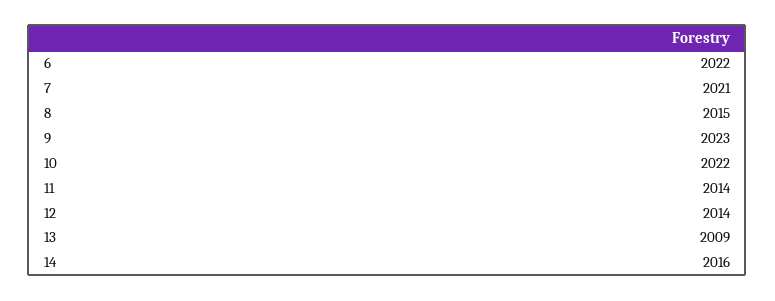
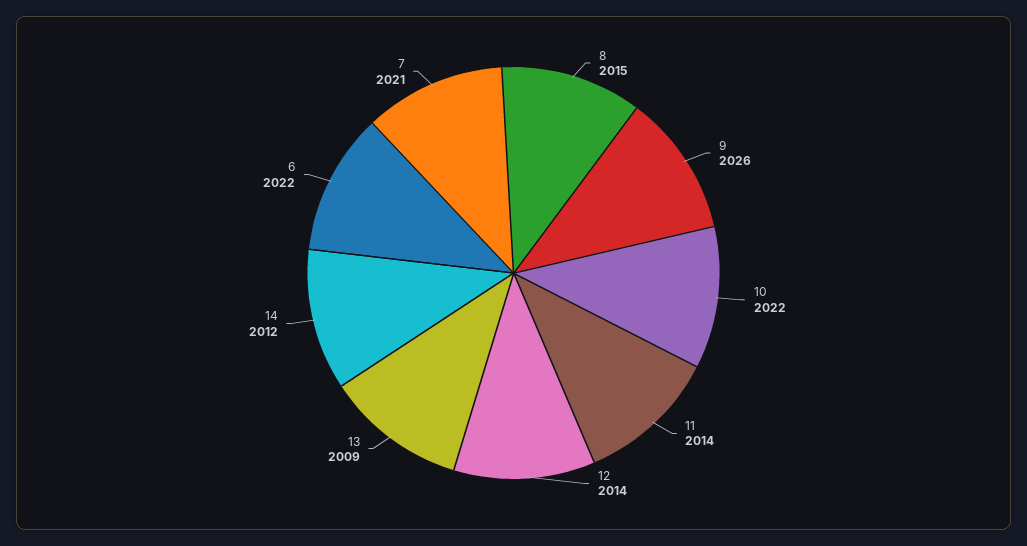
  {
    "6": 2022,
    "7": 2021,
    "8": 2015,
-   "9": 2023,
+   "9": 2026,
    "10": 2022,
    "11": 2014,
    "12": 2014,
    "13": 2009,
-   "14": 2016
+   "14": 2012
  }

